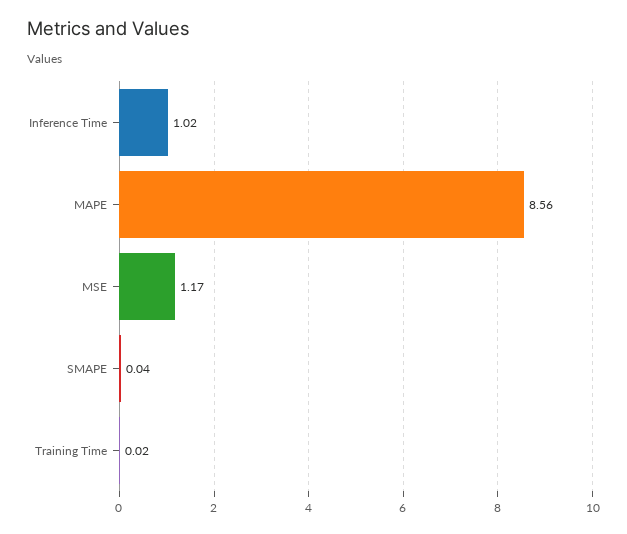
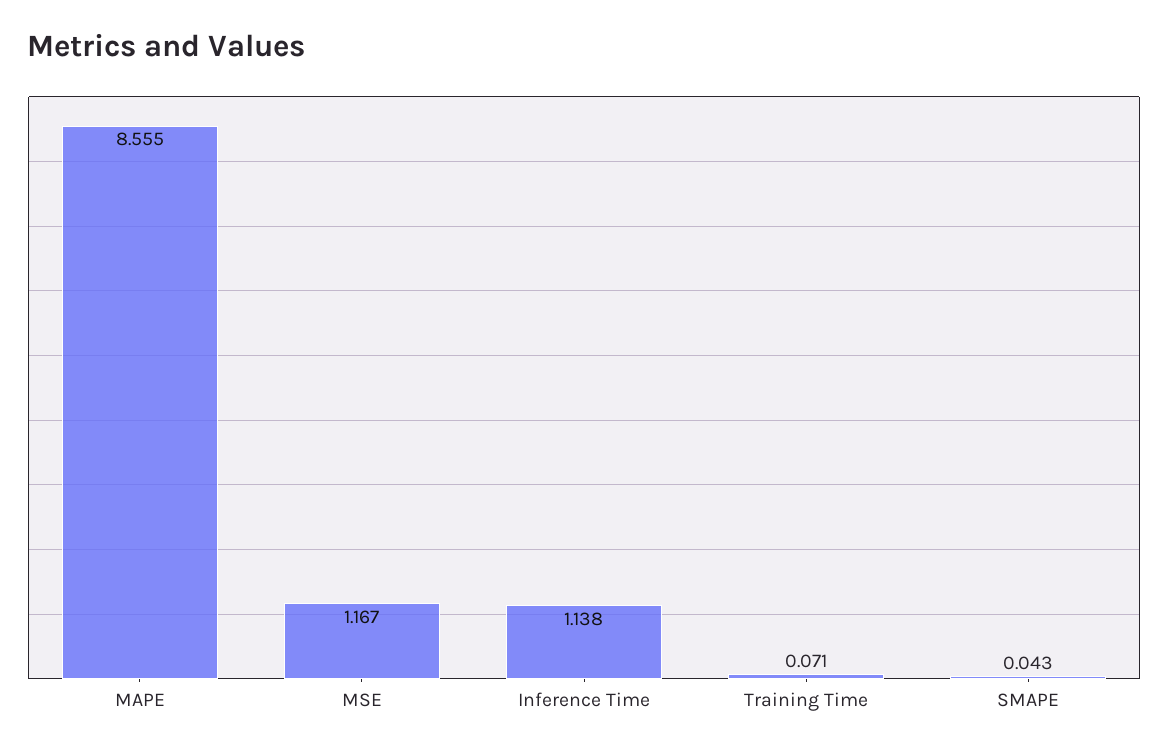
  {
-   "Inference Time": 1.02,
+   "Inference Time": 1.138,
    "MAPE": 8.555,
    "MSE": 1.167,
    "SMAPE": 0.043,
-   "Training Time": 0.02
+   "Training Time": 0.071
  }

